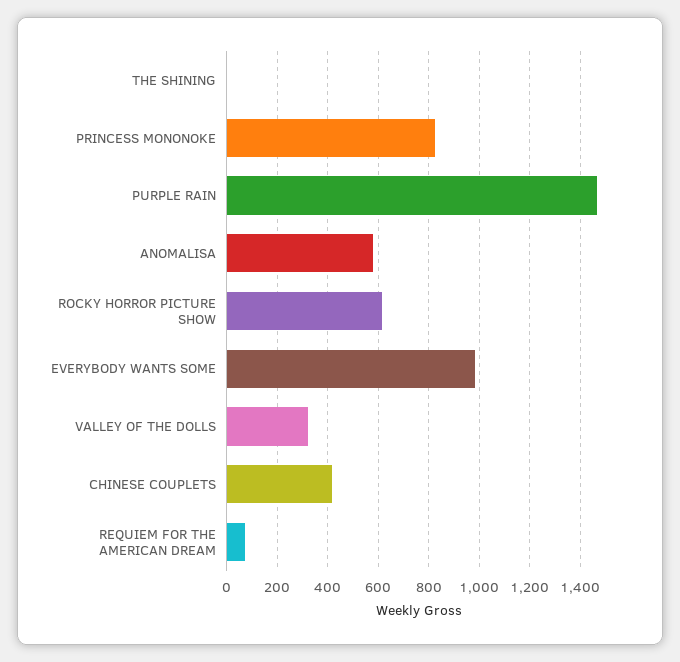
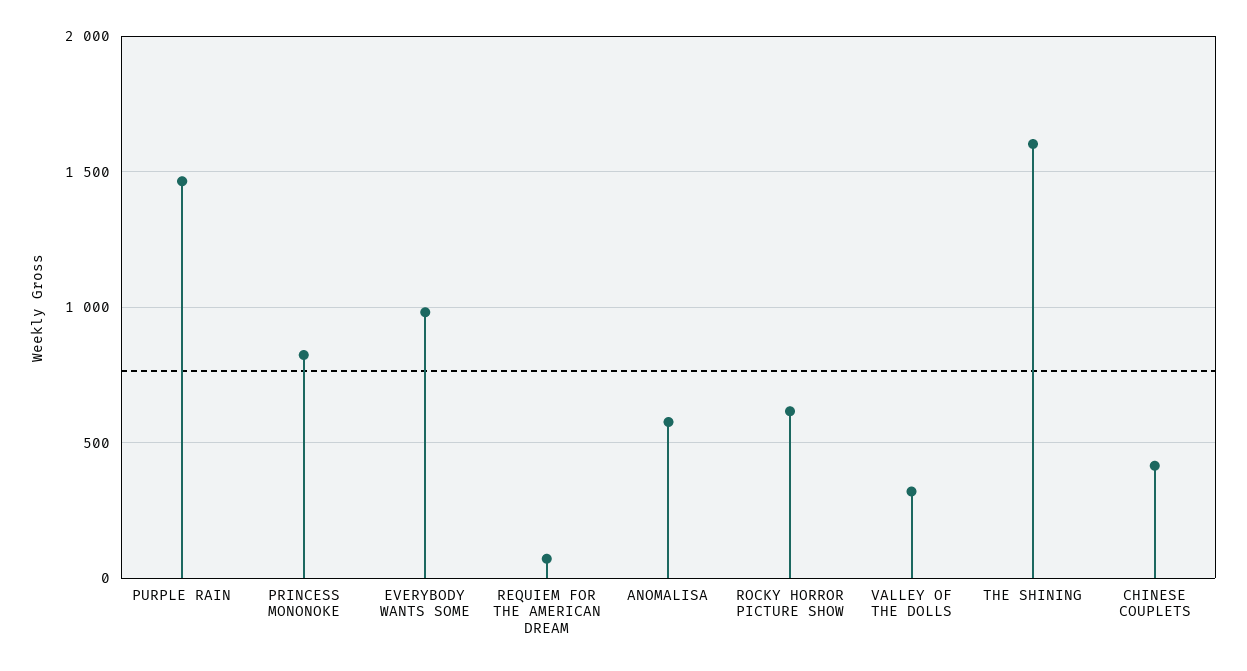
  {
-   "THE SHINING": 0,
+   "THE SHINING": 1600,
    "PRINCESS MONONOKE": 825,
    "PURPLE RAIN": 1475,
    "ANOMALISA": 575,
    "ROCKY HORROR PICTURE SHOW": 625,
    "EVERYBODY WANTS SOME": 975,
    "VALLEY OF THE DOLLS": 325,
    "CHINESE COUPLETS": 425,
    "REQUIEM FOR THE AMERICAN DREAM": 75
  }

